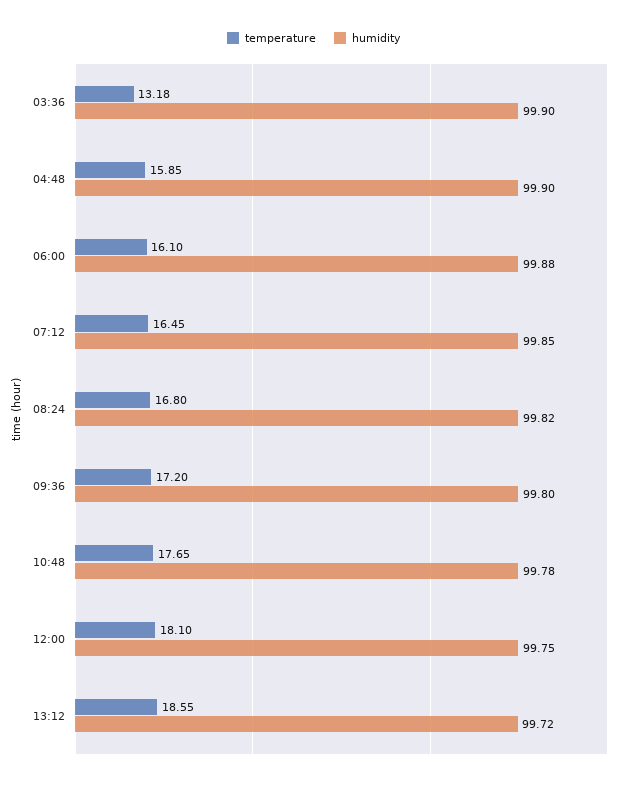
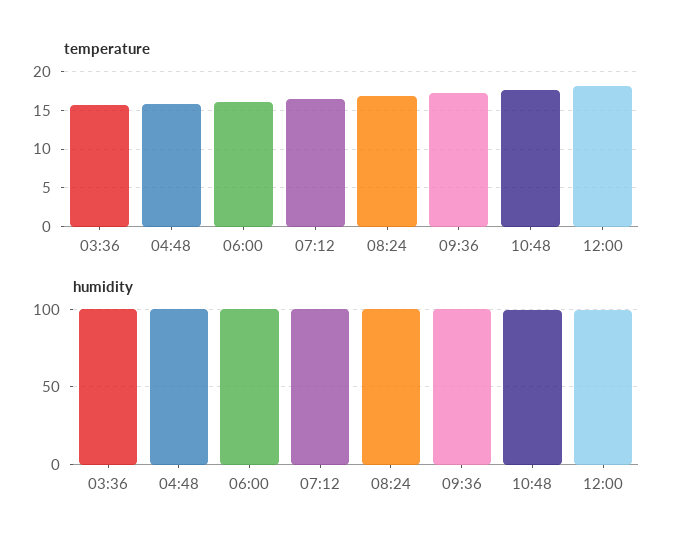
  {
    "temperature": {
-     "03:36": 13.18,
+     "03:36": 16,
      "04:48": 15.85,
      "06:00": 16.1,
      "07:12": 16.45,
      "08:24": 16.8,
      "09:36": 17.2,
      "10:48": 17.65,
-     "12:00": 18.1,
+     "12:00": 18.1
-     "13:12": 18.55
    },
    "humidity": {
      "03:36": 99.9,
      "04:48": 99.9,
      "06:00": 99.88,
      "07:12": 99.85,
      "08:24": 99.82,
      "09:36": 99.8,
      "10:48": 99.78,
-     "12:00": 99.75,
+     "12:00": 99.75
-     "13:12": 99.72
    }
  }

